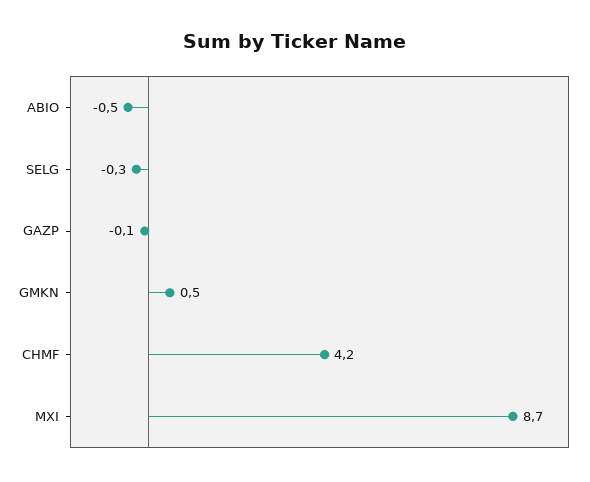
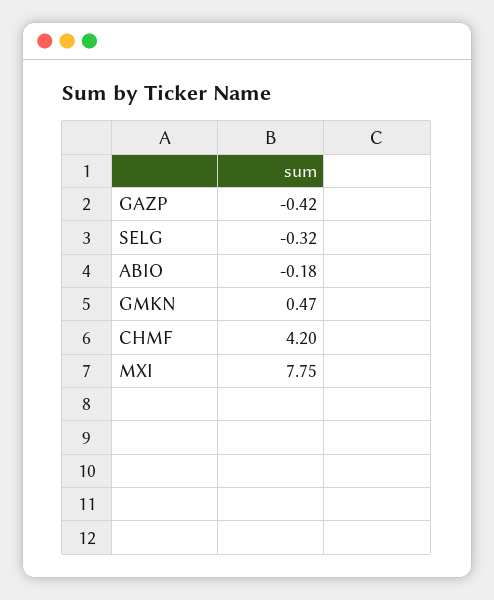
  {
-   "ABIO": -0.5,
+   "ABIO": -0.18,
    "SELG": -0.32,
-   "GAZP": -0.1,
+   "GAZP": -0.42,
    "GMKN": 0.47,
    "CHMF": 4.2,
-   "MXI": 8.7
+   "MXI": 7.75
  }

